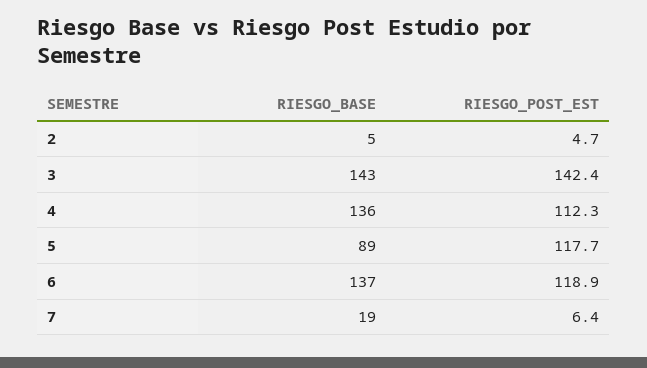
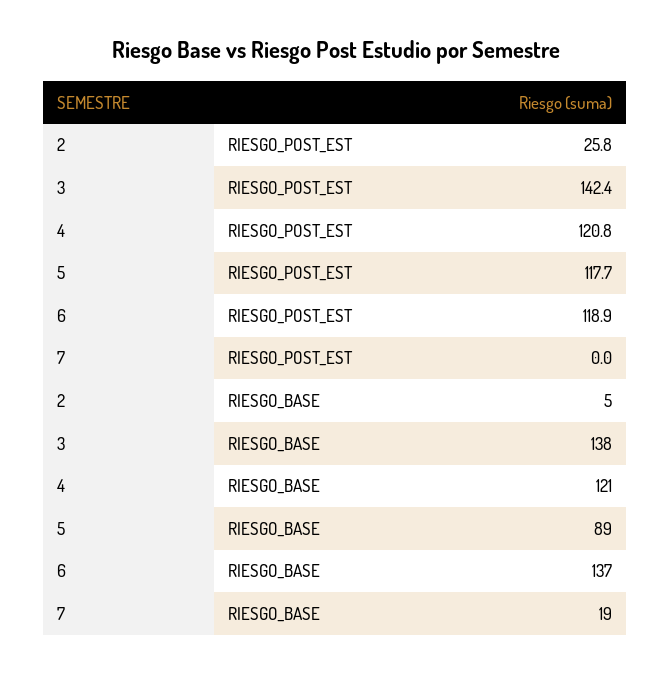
  {
    "RIESGO_BASE": {
      "2": 5,
-     "3": 143,
+     "3": 138,
-     "4": 136,
+     "4": 121,
      "5": 89,
      "6": 137,
      "7": 19
    },
    "RIESGO_POST_EST": {
-     "2": 4.7,
+     "2": 25.8,
      "3": 142.4,
-     "4": 112.3,
+     "4": 120.8,
      "5": 117.7,
      "6": 118.9,
-     "7": 6.4
+     "7": 0
    }
  }

